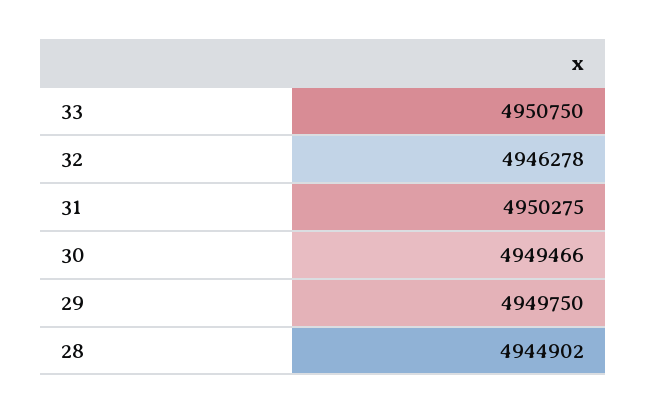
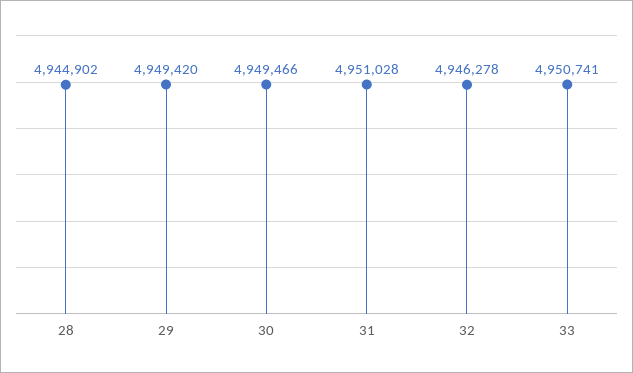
  {
-   "33": 4950750,
+   "33": 4950741,
    "32": 4946278,
-   "31": 4950275,
+   "31": 4951028,
    "30": 4949466,
-   "29": 4949750,
+   "29": 4949420,
    "28": 4944902
  }

